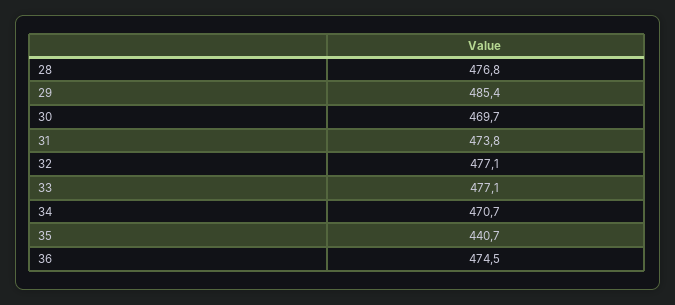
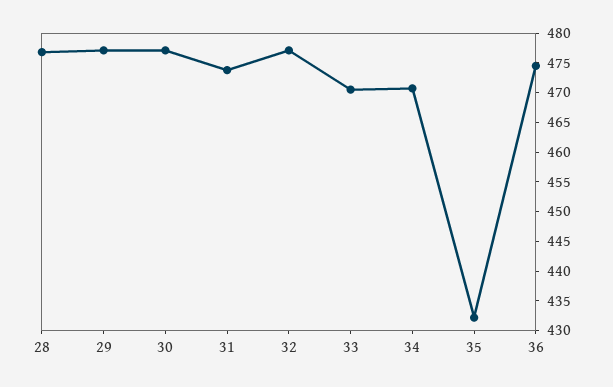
  {
    "28": 476.8,
-   "29": 485.4,
+   "29": 477.5,
-   "30": 469.7,
+   "30": 477.5,
    "31": 473.8,
    "32": 477.1,
-   "33": 477.1,
+   "33": 470,
    "34": 470.7,
-   "35": 440.7,
+   "35": 432.5,
    "36": 474.5
  }

